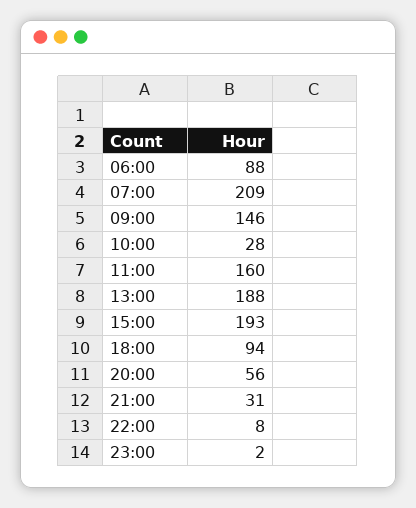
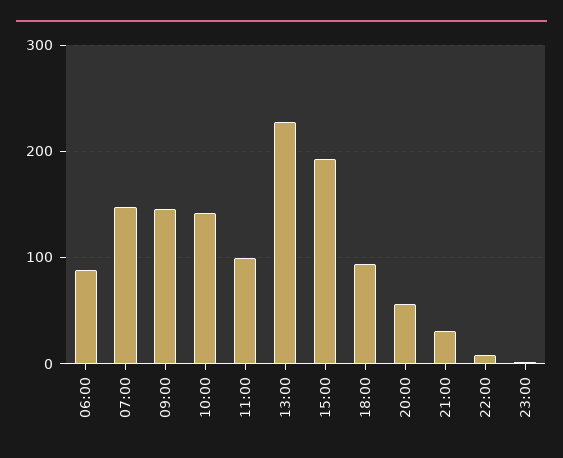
  {
    "06:00": 88,
-   "07:00": 209,
+   "07:00": 150,
    "09:00": 146,
-   "10:00": 28,
+   "10:00": 140,
-   "11:00": 160,
+   "11:00": 100,
-   "13:00": 188,
+   "13:00": 230,
    "15:00": 193,
    "18:00": 94,
    "20:00": 56,
    "21:00": 31,
    "22:00": 8,
    "23:00": 2
  }

